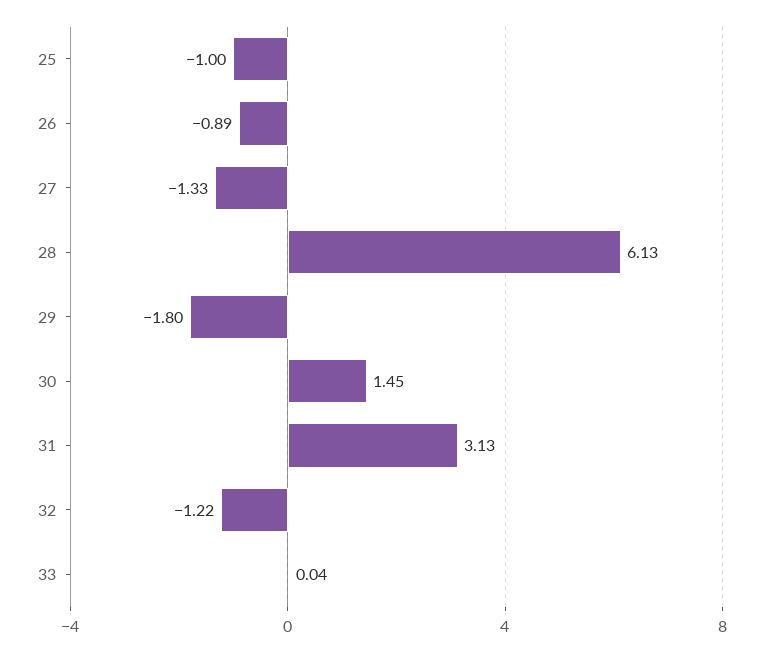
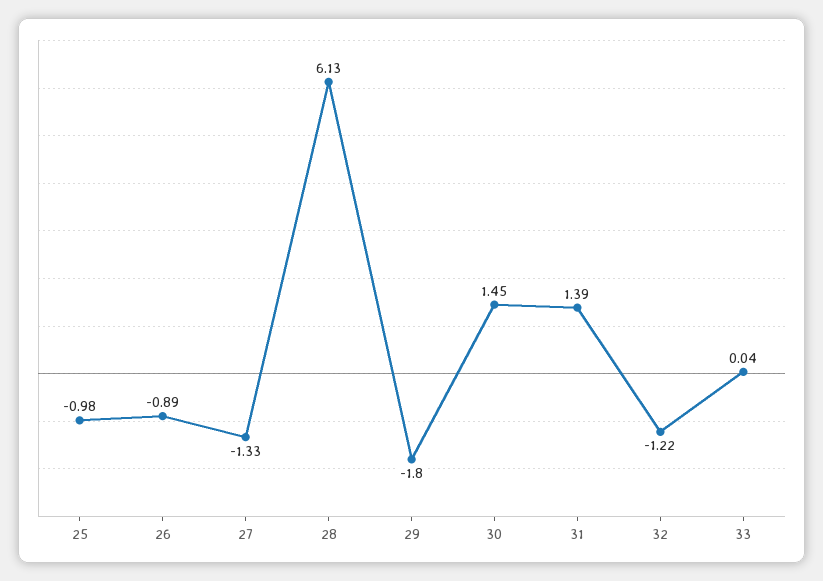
  {
-   "25": -1,
+   "25": -0.98,
    "26": -0.89,
    "27": -1.33,
    "28": 6.13,
    "29": -1.8,
    "30": 1.45,
-   "31": 3.13,
+   "31": 1.39,
    "32": -1.22,
    "33": 0.04
  }

